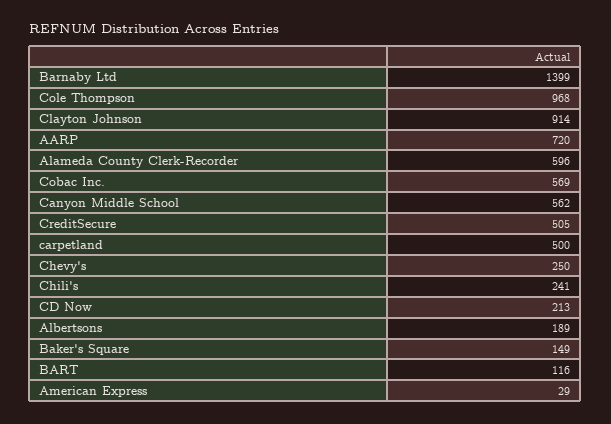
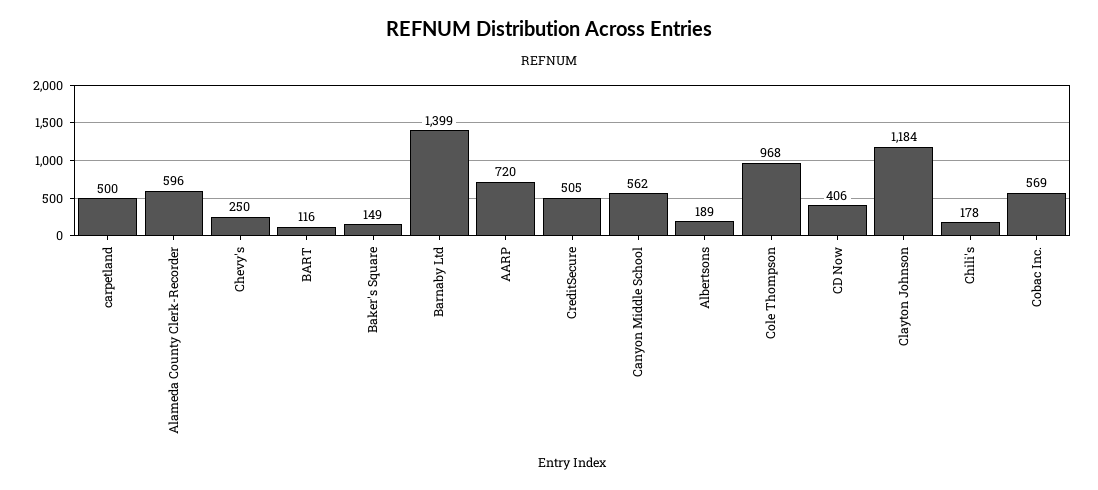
  {
    "Barnaby Ltd": 1399,
    "Cole Thompson": 968,
-   "Clayton Johnson": 914,
+   "Clayton Johnson": 1184,
    "AARP": 720,
    "Alameda County Clerk-Recorder": 596,
    "Cobac Inc.": 569,
    "Canyon Middle School": 562,
    "CreditSecure": 505,
    "carpetland": 500,
    "Chevy's": 250,
-   "Chili's": 241,
+   "Chili's": 178,
-   "CD Now": 213,
+   "CD Now": 406,
    "Albertsons": 189,
    "Baker's Square": 149,
-   "BART": 116,
+   "BART": 116
-   "American Express": 29
  }

